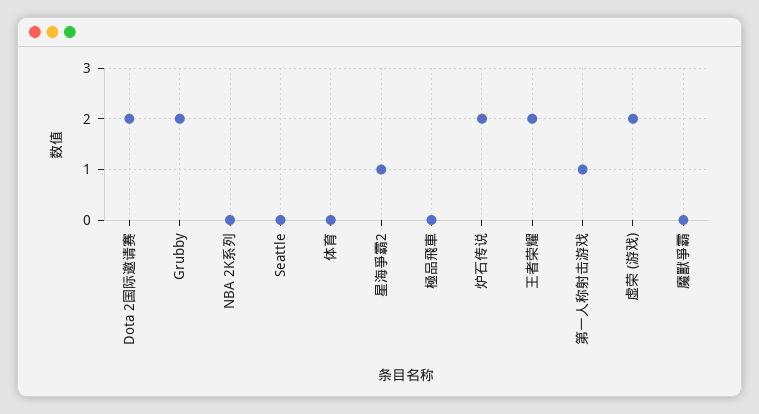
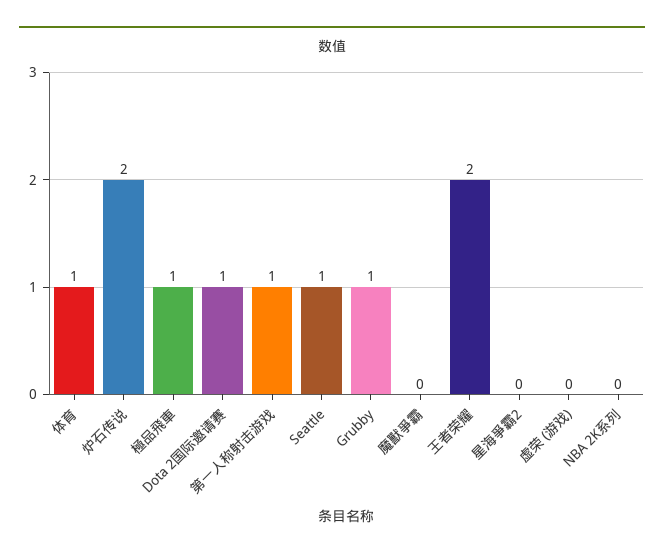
  {
-   "Dota 2国际邀请赛": 2,
+   "Dota 2国际邀请赛": 1,
-   "Grubby": 2,
+   "Grubby": 1,
    "NBA 2K系列": 0,
-   "Seattle": 0,
+   "Seattle": 1,
-   "体育": 0,
+   "体育": 1,
-   "星海爭霸2": 1,
+   "星海爭霸2": 0,
-   "極品飛車": 0,
+   "極品飛車": 1,
    "炉石传说": 2,
    "王者荣耀": 2,
    "第一人称射击游戏": 1,
-   "虚荣 (游戏)": 2,
+   "虚荣 (游戏)": 0,
    "魔獸爭霸": 0
  }

